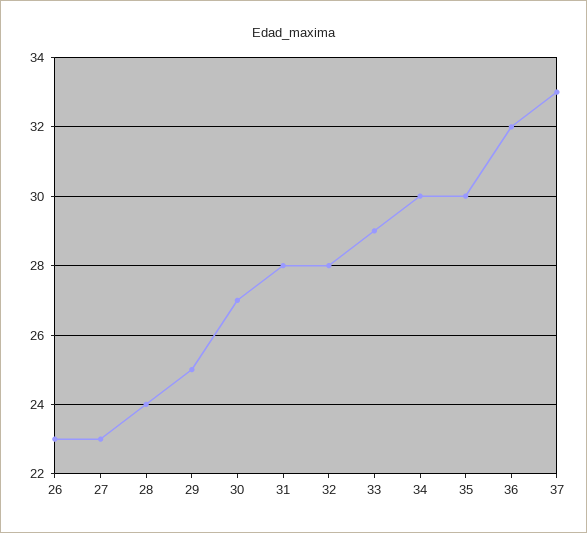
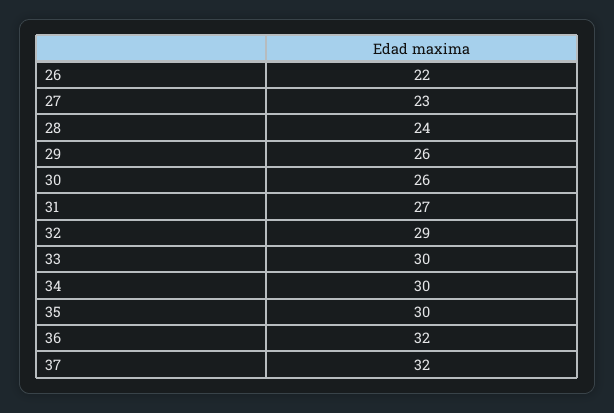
  {
-   "26": 23,
+   "26": 22,
    "27": 23,
    "28": 24,
-   "29": 25,
+   "29": 26,
-   "30": 27,
+   "30": 26,
-   "31": 28,
+   "31": 27,
-   "32": 28,
+   "32": 29,
-   "33": 29,
+   "33": 30,
    "34": 30,
    "35": 30,
    "36": 32,
-   "37": 33
+   "37": 32
  }

